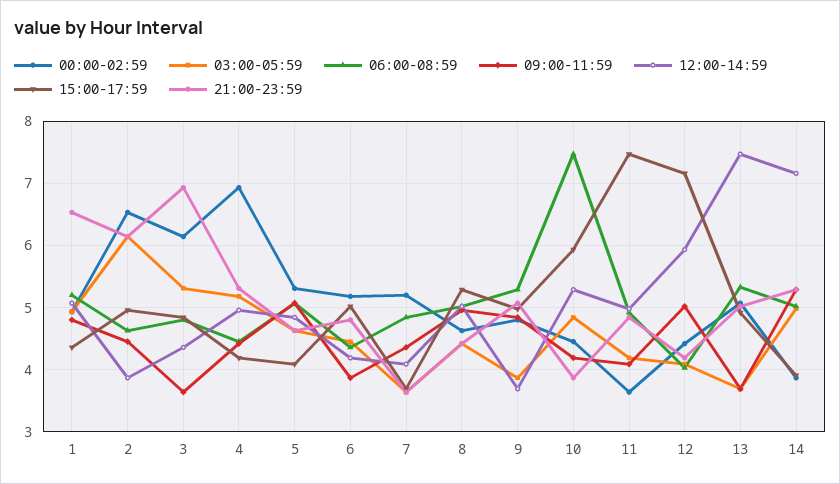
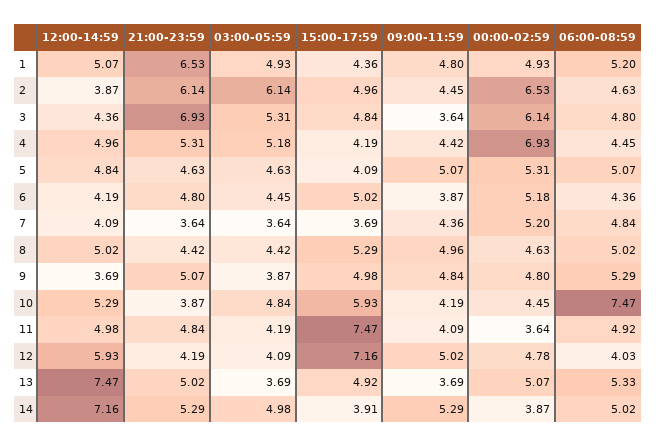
  {
    "00:00-02:59": {
      "1": 4.93,
      "2": 6.53,
      "3": 6.14,
      "4": 6.93,
      "5": 5.31,
      "6": 5.18,
      "7": 5.2,
      "8": 4.63,
      "9": 4.8,
      "10": 4.45,
      "11": 3.64,
-     "12": 4.4,
+     "12": 4.78,
      "13": 5.07,
      "14": 3.87
    },
    "03:00-05:59": {
      "1": 4.93,
      "2": 6.14,
      "3": 5.31,
      "4": 5.18,
      "5": 4.63,
      "6": 4.45,
      "7": 3.64,
      "8": 4.42,
      "9": 3.87,
      "10": 4.84,
      "11": 4.19,
      "12": 4.09,
      "13": 3.69,
      "14": 4.98
    },
    "06:00-08:59": {
      "1": 5.2,
      "2": 4.63,
      "3": 4.8,
      "4": 4.45,
      "5": 5.07,
      "6": 4.36,
      "7": 4.84,
      "8": 5.02,
      "9": 5.29,
      "10": 7.47,
      "11": 4.92,
      "12": 4.03,
      "13": 5.33,
      "14": 5.02
    },
    "09:00-11:59": {
      "1": 4.8,
      "2": 4.45,
      "3": 3.64,
      "4": 4.42,
      "5": 5.07,
      "6": 3.87,
      "7": 4.36,
      "8": 4.96,
      "9": 4.84,
      "10": 4.19,
      "11": 4.09,
      "12": 5.02,
      "13": 3.69,
      "14": 5.29
    },
    "12:00-14:59": {
      "1": 5.07,
      "2": 3.87,
      "3": 4.36,
      "4": 4.96,
      "5": 4.84,
      "6": 4.19,
      "7": 4.09,
      "8": 5.02,
      "9": 3.69,
      "10": 5.29,
      "11": 4.98,
      "12": 5.93,
      "13": 7.47,
      "14": 7.16
    },
    "15:00-17:59": {
      "1": 4.36,
      "2": 4.96,
      "3": 4.84,
      "4": 4.19,
      "5": 4.09,
      "6": 5.02,
      "7": 3.69,
      "8": 5.29,
      "9": 4.98,
      "10": 5.93,
      "11": 7.47,
      "12": 7.16,
      "13": 4.92,
      "14": 3.91
    },
    "21:00-23:59": {
      "1": 6.53,
      "2": 6.14,
      "3": 6.93,
      "4": 5.31,
      "5": 4.63,
      "6": 4.8,
      "7": 3.64,
      "8": 4.42,
      "9": 5.07,
      "10": 3.87,
      "11": 4.84,
      "12": 4.19,
      "13": 5.02,
      "14": 5.29
    }
  }

